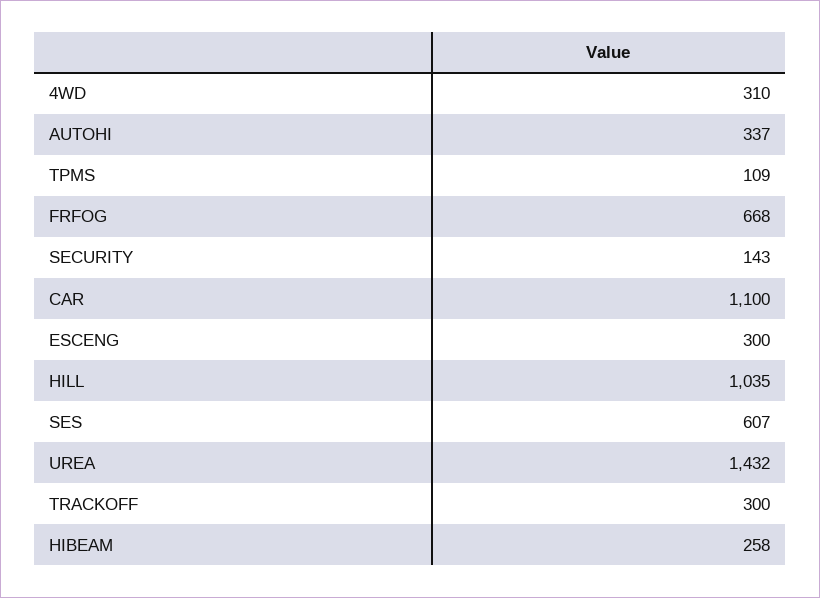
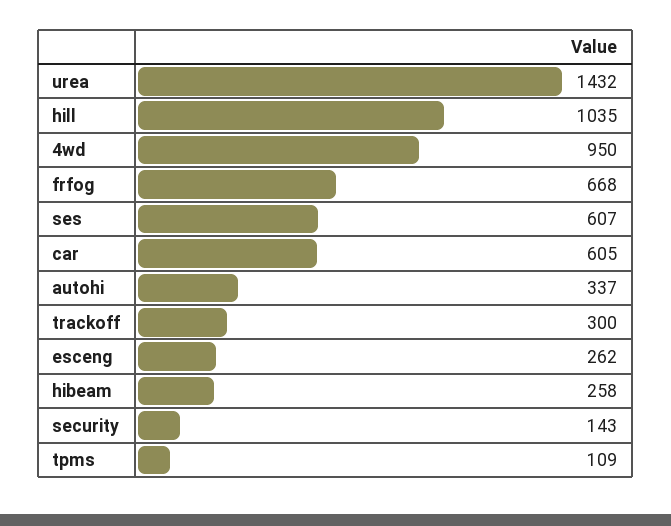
  {
-   "4WD": 310,
+   "4WD": 950,
    "AUTOHI": 337,
    "TPMS": 109,
    "FRFOG": 668,
    "SECURITY": 143,
-   "CAR": 1100,
+   "CAR": 605,
-   "ESCENG": 300,
+   "ESCENG": 262,
    "HILL": 1035,
    "SES": 607,
    "UREA": 1432,
    "TRACKOFF": 300,
    "HIBEAM": 258
  }

